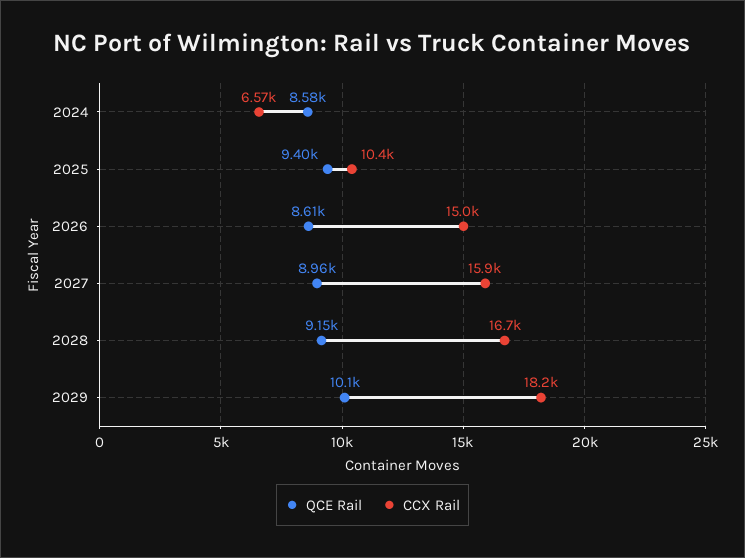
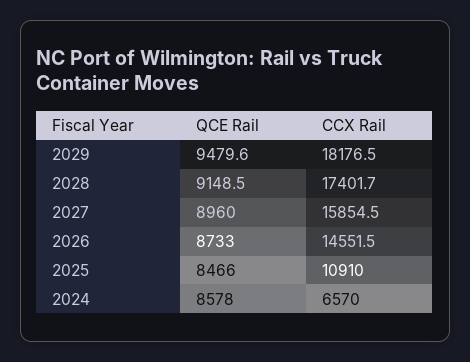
  {
    "QCE Rail": {
      "2024": 8578,
-     "2025": 9400,
+     "2025": 8466,
-     "2026": 8610,
+     "2026": 8733,
      "2027": 8960,
      "2028": 9148.5,
-     "2029": 10100
+     "2029": 9479.6
    },
    "CCX Rail": {
      "2024": 6570,
-     "2025": 10400,
+     "2025": 10910,
-     "2026": 15000,
+     "2026": 14551.5,
      "2027": 15854.5,
-     "2028": 16700,
+     "2028": 17401.7,
      "2029": 18176.5
    }
  }

